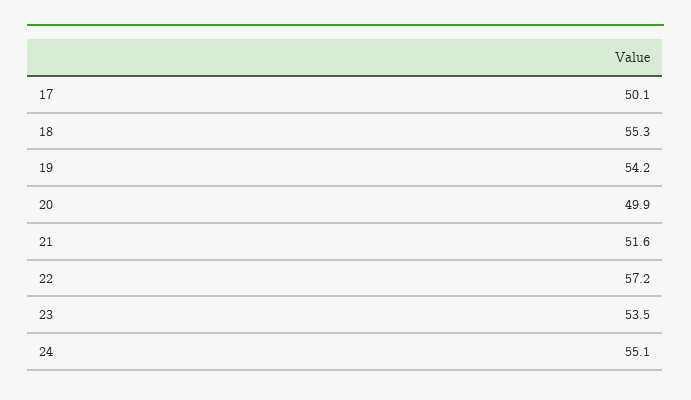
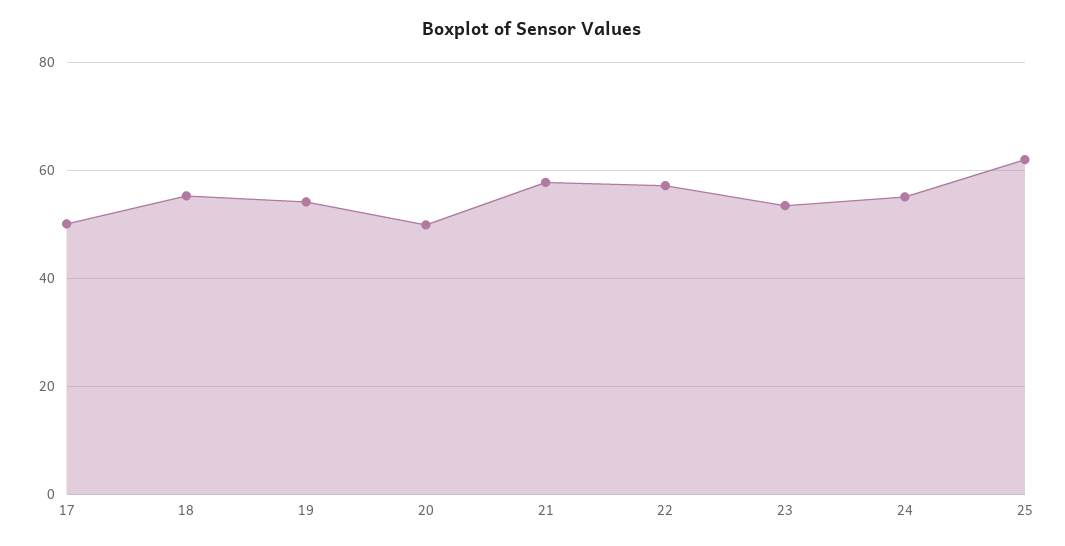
  {
    "17": 50.1,
    "18": 55.3,
    "19": 54.2,
    "20": 49.9,
-   "21": 51.6,
+   "21": 58,
    "22": 57.2,
    "23": 53.5,
-   "24": 55.1
+   "24": 55.1,
+   "25": 62
  }

